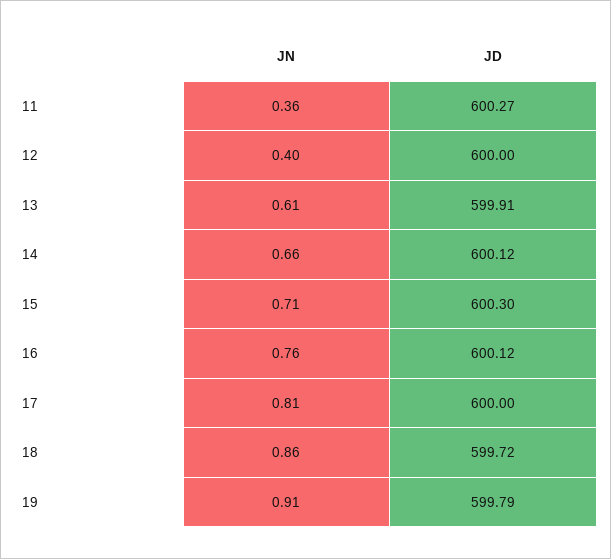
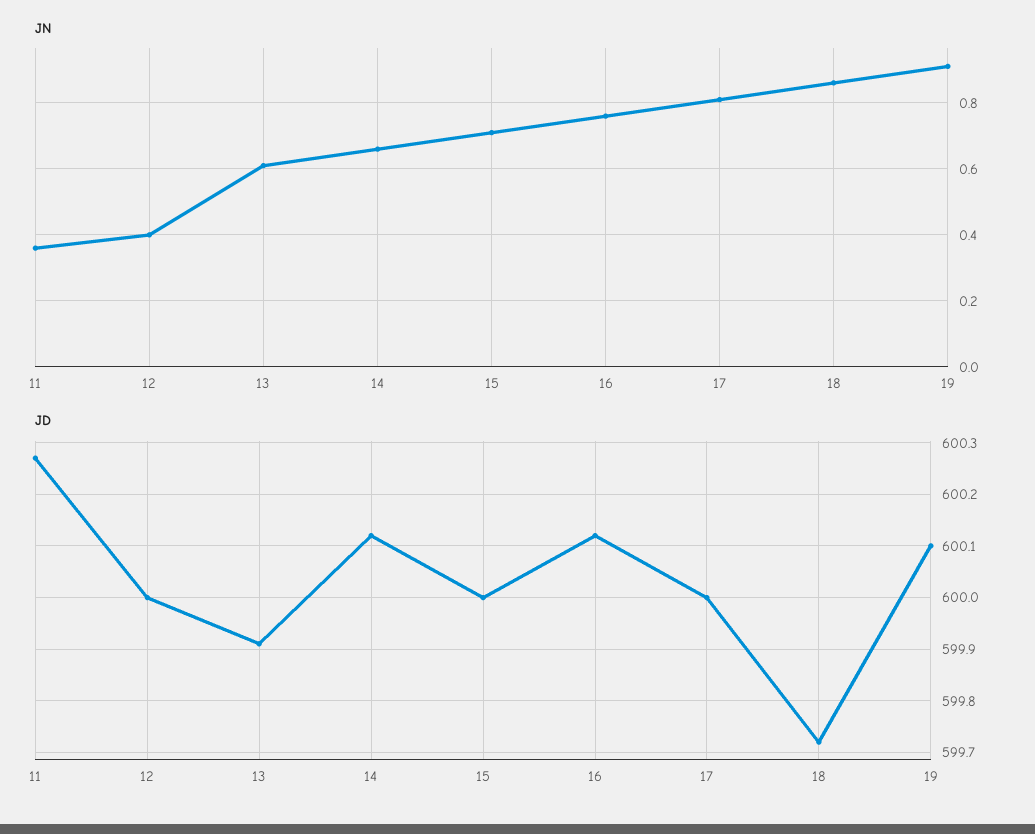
  {
    "JN": {
      "11": 0.36,
      "12": 0.4,
      "13": 0.61,
      "14": 0.66,
      "15": 0.71,
      "16": 0.76,
      "17": 0.81,
      "18": 0.86,
      "19": 0.91
    },
    "JD": {
      "11": 600.27,
      "12": 600,
      "13": 599.91,
      "14": 600.12,
-     "15": 600.3,
+     "15": 600,
      "16": 600.12,
      "17": 600,
      "18": 599.72,
-     "19": 599.79
+     "19": 600.1
    }
  }

